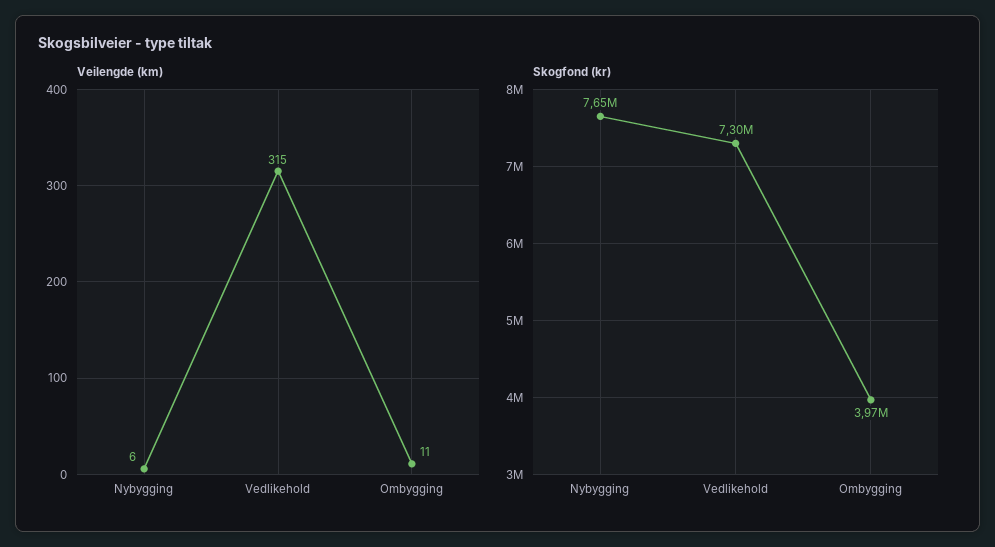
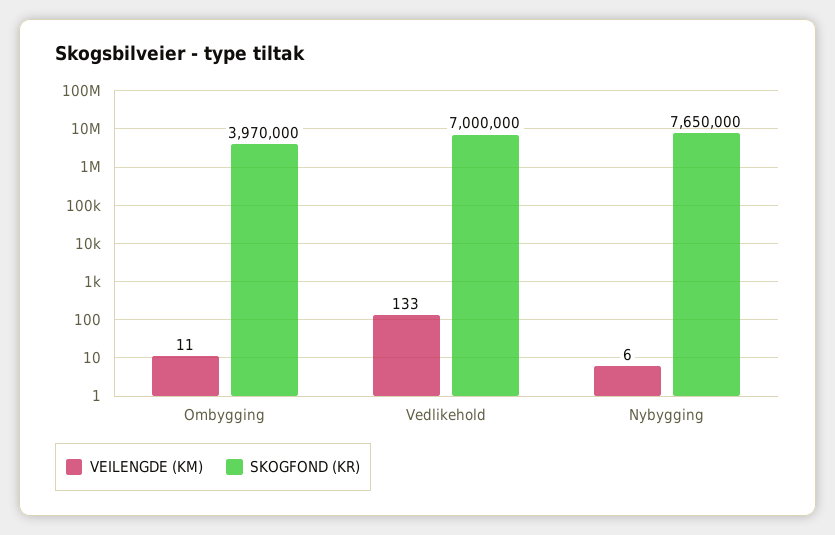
  {
    "Veilengde (km)": {
      "Nybygging": 6,
-     "Vedlikehold": 315,
+     "Vedlikehold": 133,
      "Ombygging": 11
    },
    "Skogfond (kr)": {
      "Nybygging": 7650000,
-     "Vedlikehold": 7300000,
+     "Vedlikehold": 7000000,
      "Ombygging": 3970000
    }
  }

